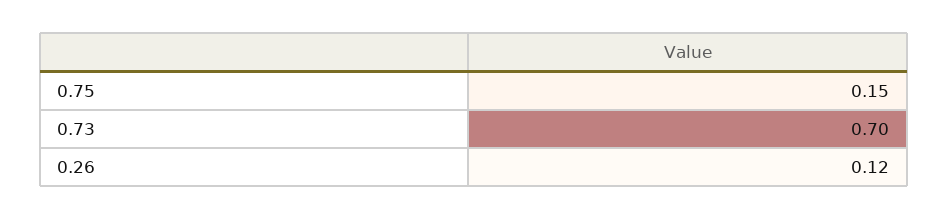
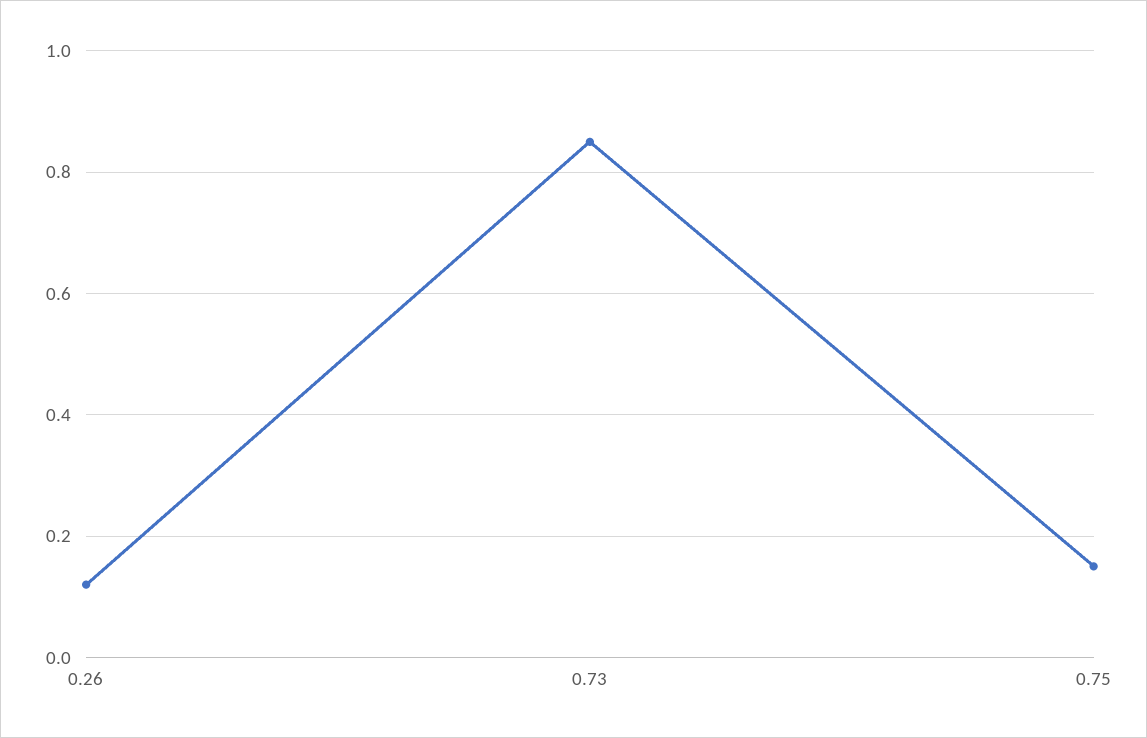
  {
    "0.75": 0.15,
-   "0.73": 0.7,
+   "0.73": 0.85,
    "0.26": 0.12
  }

